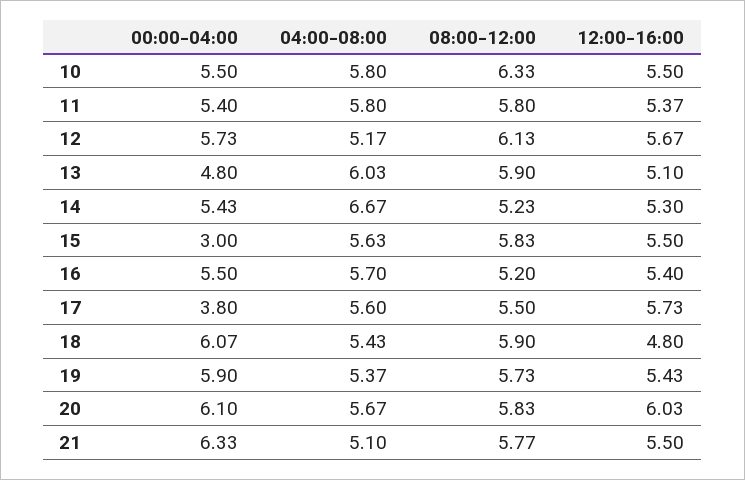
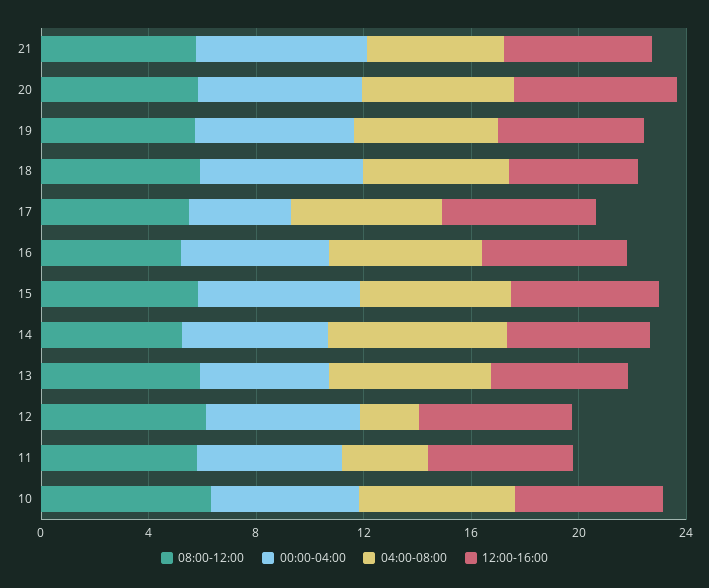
  {
    "00:00-04:00": {
      "10": 5.5,
      "11": 5.4,
      "12": 5.73,
      "13": 4.8,
      "14": 5.43,
-     "15": 3,
+     "15": 6,
      "16": 5.5,
      "17": 3.8,
      "18": 6.07,
      "19": 5.9,
      "20": 6.1,
      "21": 6.33
    },
    "04:00-08:00": {
      "10": 5.8,
-     "11": 5.8,
+     "11": 3,
-     "12": 5.17,
+     "12": 2,
      "13": 6.03,
      "14": 6.67,
      "15": 5.63,
      "16": 5.7,
      "17": 5.6,
      "18": 5.43,
      "19": 5.37,
      "20": 5.67,
      "21": 5.1
    },
    "08:00-12:00": {
      "10": 6.33,
      "11": 5.8,
      "12": 6.13,
      "13": 5.9,
      "14": 5.23,
      "15": 5.83,
      "16": 5.2,
      "17": 5.5,
      "18": 5.9,
      "19": 5.73,
      "20": 5.83,
      "21": 5.77
    },
    "12:00-16:00": {
      "10": 5.5,
      "11": 5.37,
      "12": 5.67,
      "13": 5.1,
      "14": 5.3,
      "15": 5.5,
      "16": 5.4,
      "17": 5.73,
      "18": 4.8,
      "19": 5.43,
      "20": 6.03,
      "21": 5.5
    }
  }

